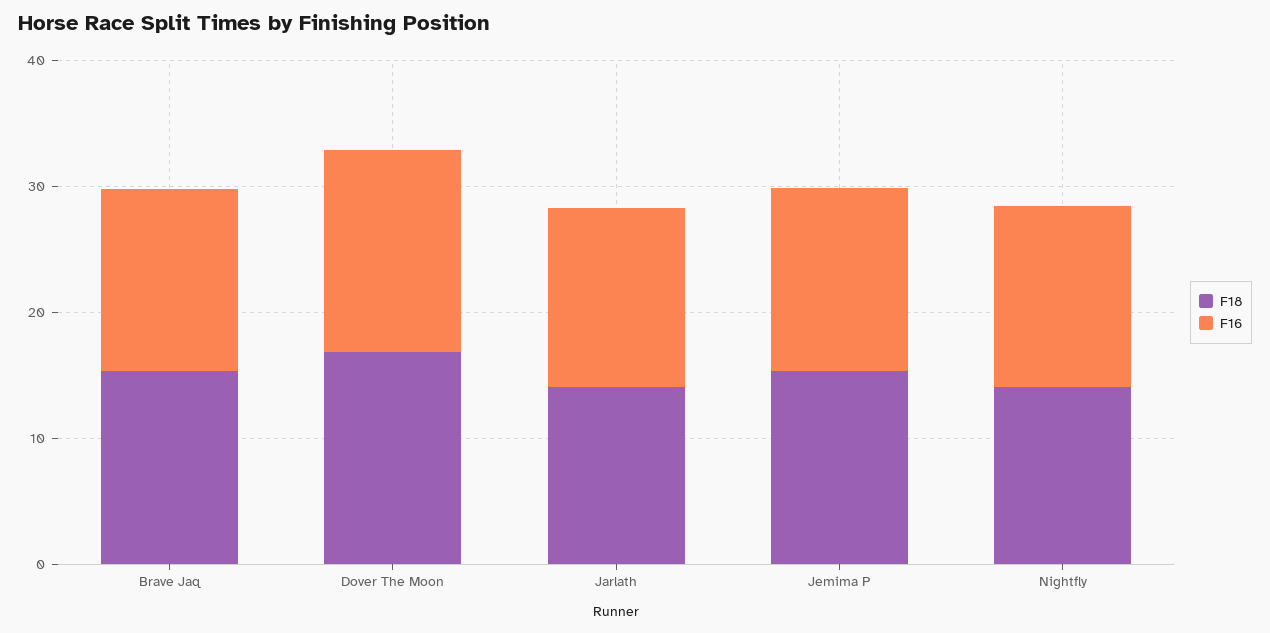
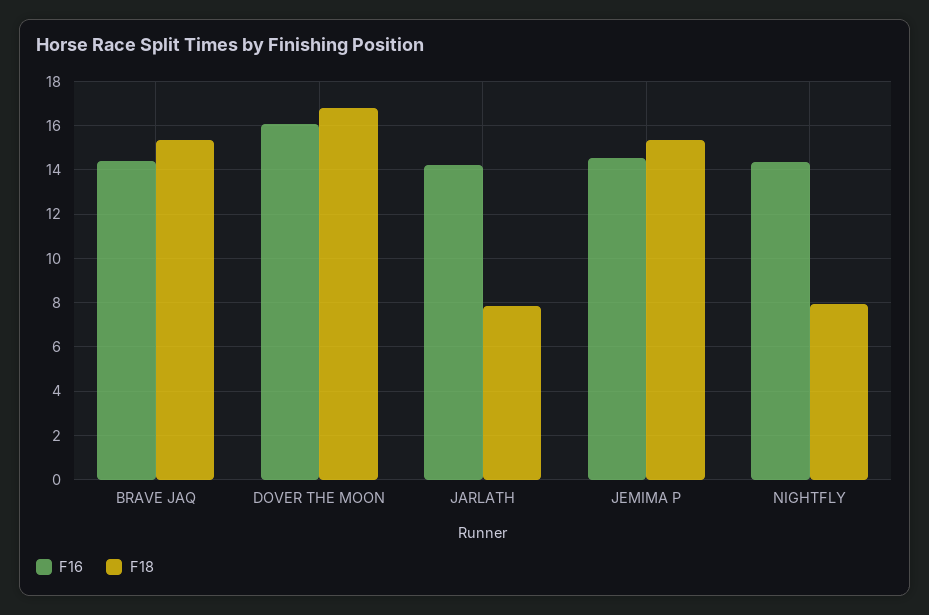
  {
    "F18": {
      "Brave Jaq": 15.5,
      "Dover The Moon": 17,
-     "Jarlath": 14,
+     "Jarlath": 8,
      "Jemima P": 15.5,
-     "Nightfly": 14
+     "Nightfly": 8
    },
    "F16": {
      "Brave Jaq": 14.5,
      "Dover The Moon": 16,
      "Jarlath": 14,
      "Jemima P": 14.5,
      "Nightfly": 14.5
    }
  }

